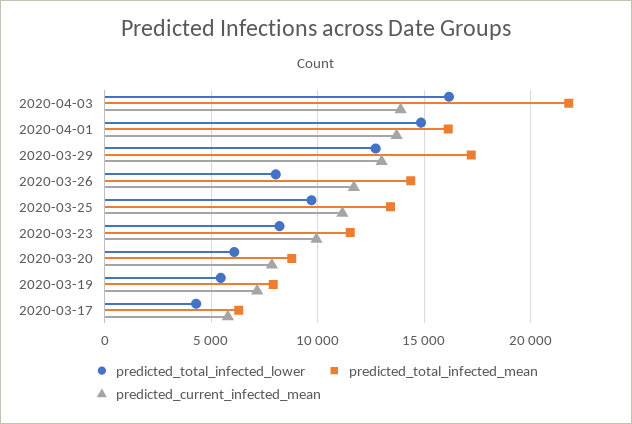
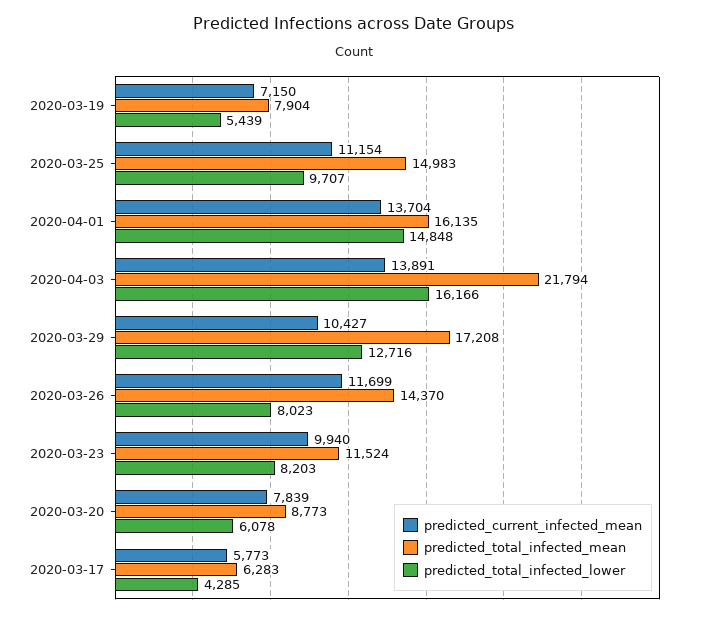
  {
    "predicted_total_infected_lower": {
      "2020-04-03": 16166,
      "2020-04-01": 14848,
      "2020-03-29": 12716,
      "2020-03-26": 8023,
      "2020-03-25": 9707,
      "2020-03-23": 8203,
      "2020-03-20": 6078,
      "2020-03-19": 5439,
      "2020-03-17": 4285
    },
    "predicted_total_infected_mean": {
      "2020-04-03": 21794,
      "2020-04-01": 16135,
      "2020-03-29": 17208,
      "2020-03-26": 14370,
-     "2020-03-25": 13500,
+     "2020-03-25": 14983,
      "2020-03-23": 11524,
      "2020-03-20": 8773,
      "2020-03-19": 7904,
      "2020-03-17": 6283
    },
    "predicted_current_infected_mean": {
      "2020-04-03": 13891,
      "2020-04-01": 13704,
-     "2020-03-29": 13000,
+     "2020-03-29": 10427,
      "2020-03-26": 11699,
      "2020-03-25": 11154,
      "2020-03-23": 9940,
      "2020-03-20": 7839,
      "2020-03-19": 7150,
      "2020-03-17": 5773
    }
  }

